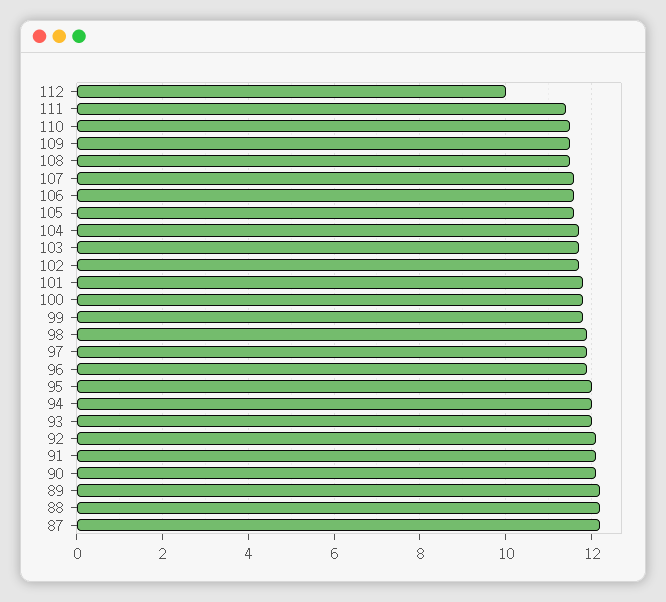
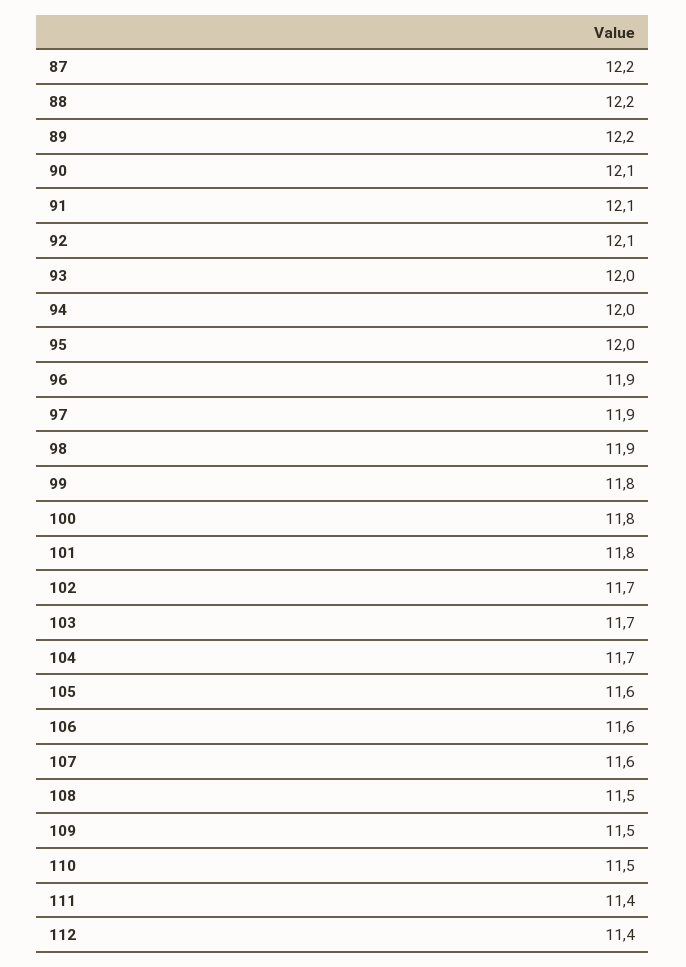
  {
-   "112": 10,
+   "112": 11.4,
    "111": 11.4,
    "110": 11.5,
    "109": 11.5,
    "108": 11.5,
    "107": 11.6,
    "106": 11.6,
    "105": 11.6,
    "104": 11.7,
    "103": 11.7,
    "102": 11.7,
    "101": 11.8,
    "100": 11.8,
    "99": 11.8,
    "98": 11.9,
    "97": 11.9,
    "96": 11.9,
    "95": 12,
    "94": 12,
    "93": 12,
    "92": 12.1,
    "91": 12.1,
    "90": 12.1,
    "89": 12.2,
    "88": 12.2,
    "87": 12.2
  }

